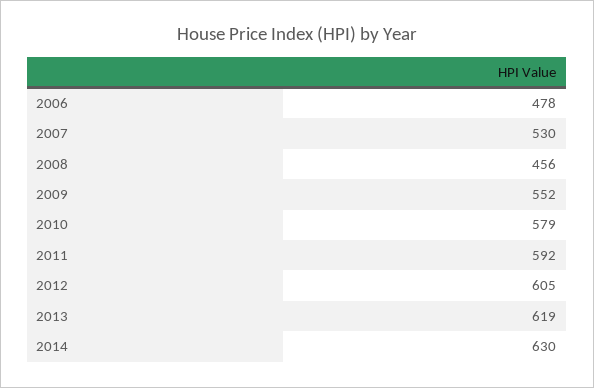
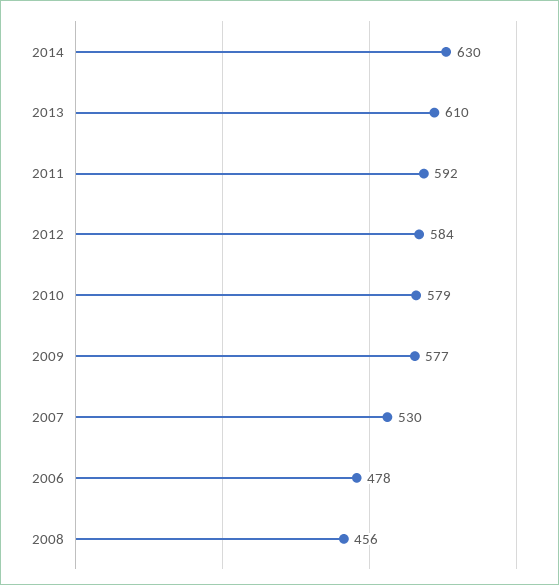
  {
    "2006": 478,
    "2007": 530,
    "2008": 456,
-   "2009": 552,
+   "2009": 577,
    "2010": 579,
    "2011": 592,
-   "2012": 605,
+   "2012": 584,
-   "2013": 619,
+   "2013": 610,
    "2014": 630
  }

